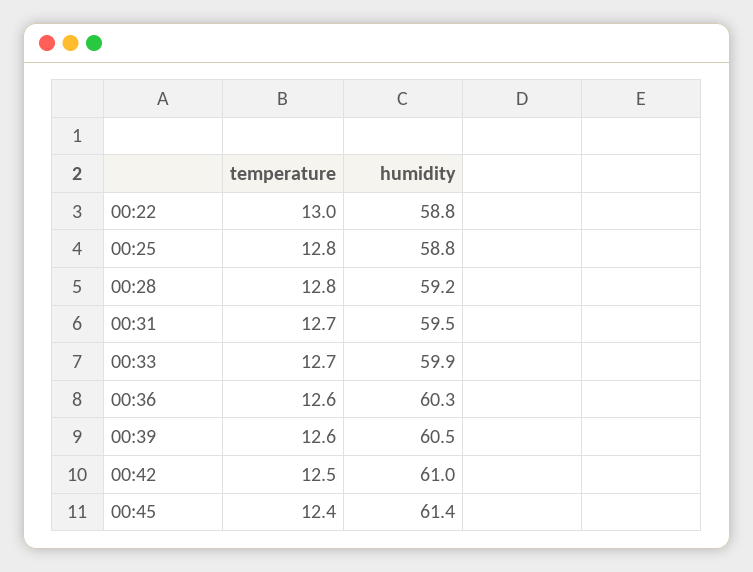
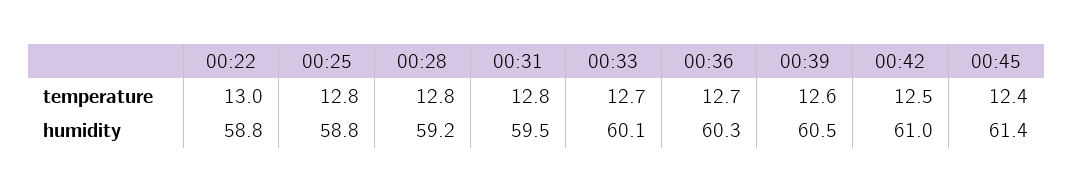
  {
    "temperature": {
      "00:22": 13,
      "00:25": 12.8,
      "00:28": 12.8,
-     "00:31": 12.7,
+     "00:31": 12.8,
      "00:33": 12.7,
-     "00:36": 12.6,
+     "00:36": 12.7,
      "00:39": 12.6,
      "00:42": 12.5,
      "00:45": 12.4
    },
    "humidity": {
      "00:22": 58.8,
      "00:25": 58.8,
      "00:28": 59.2,
      "00:31": 59.5,
-     "00:33": 59.9,
+     "00:33": 60.1,
      "00:36": 60.3,
      "00:39": 60.5,
      "00:42": 61,
      "00:45": 61.4
    }
  }

